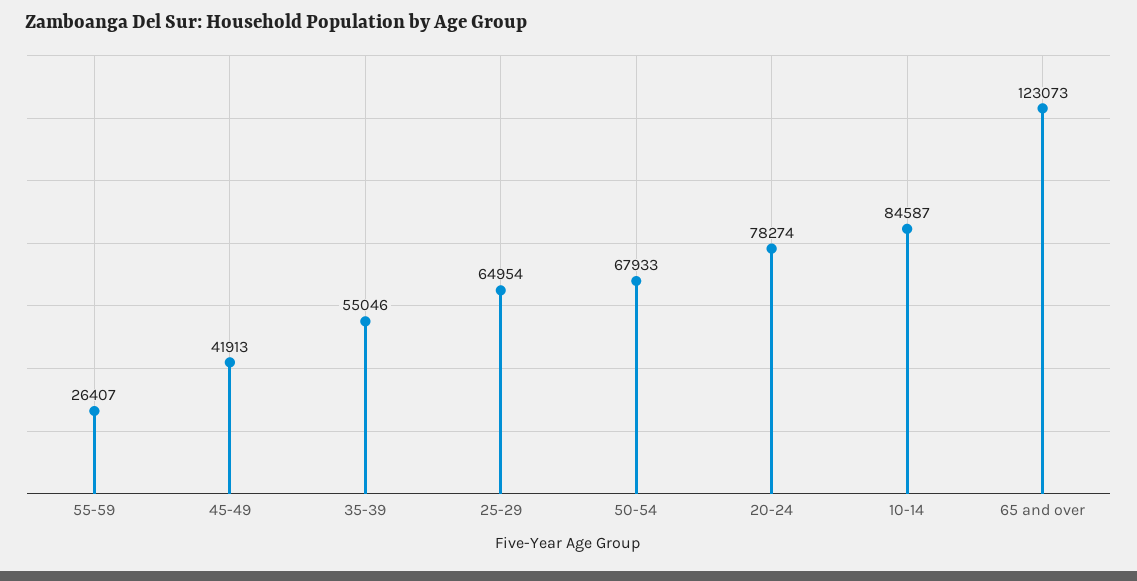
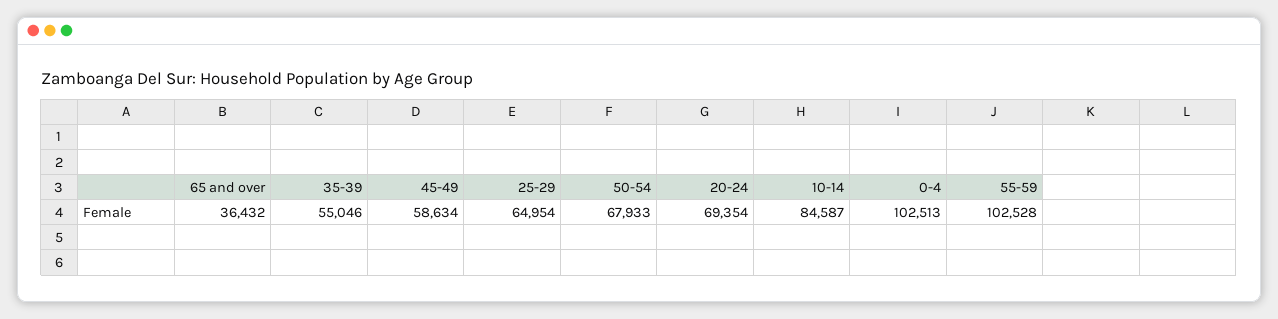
  {
-   "55-59": 26407,
+   "55-59": 102528,
-   "45-49": 41913,
+   "45-49": 58634,
    "35-39": 55046,
    "25-29": 64954,
    "50-54": 67933,
-   "20-24": 78274,
+   "20-24": 69354,
    "10-14": 84587,
-   "65 and over": 123073
+   "65 and over": 36432,
+   "0-4": 102513
  }

